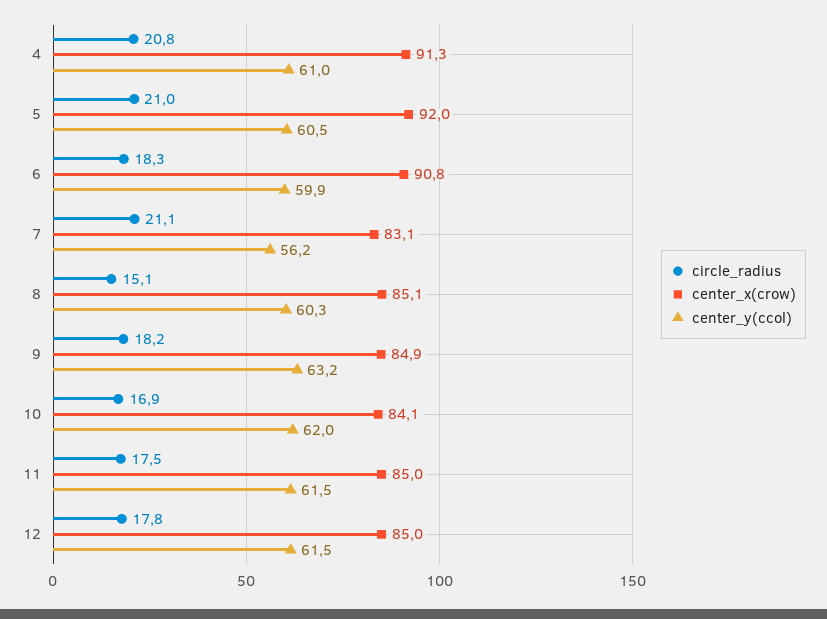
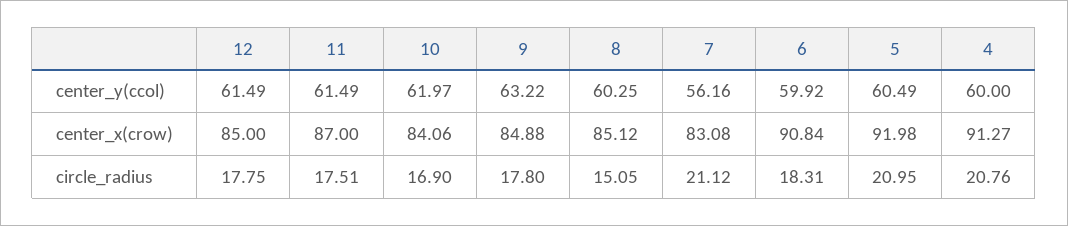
  {
    "circle_radius": {
      "4": 20.76,
      "5": 20.95,
      "6": 18.31,
      "7": 21.12,
      "8": 15.05,
-     "9": 18.2,
+     "9": 17.8,
      "10": 16.9,
      "11": 17.51,
      "12": 17.75
    },
    "center_x(crow)": {
      "4": 91.27,
      "5": 91.98,
      "6": 90.84,
      "7": 83.08,
      "8": 85.12,
      "9": 84.88,
      "10": 84.06,
-     "11": 85,
+     "11": 87,
      "12": 85
    },
    "center_y(ccol)": {
-     "4": 61,
+     "4": 60,
      "5": 60.49,
      "6": 59.92,
      "7": 56.16,
      "8": 60.25,
      "9": 63.22,
      "10": 61.97,
      "11": 61.49,
      "12": 61.49
    }
  }

